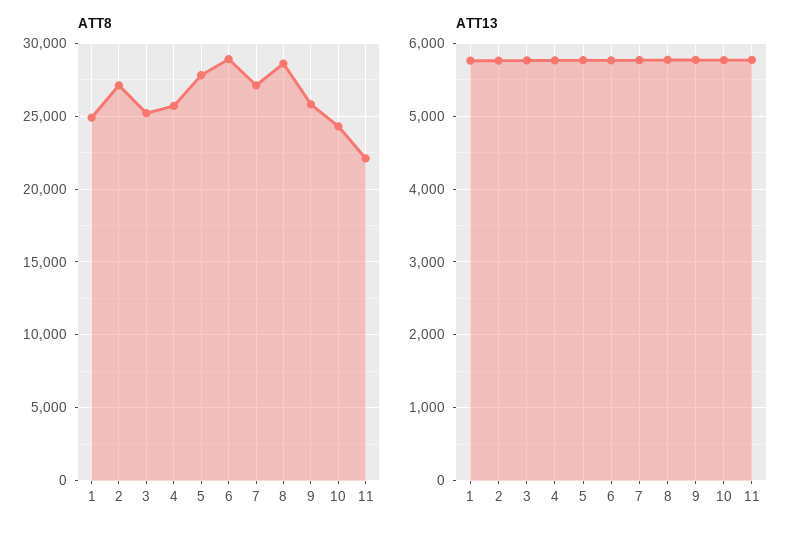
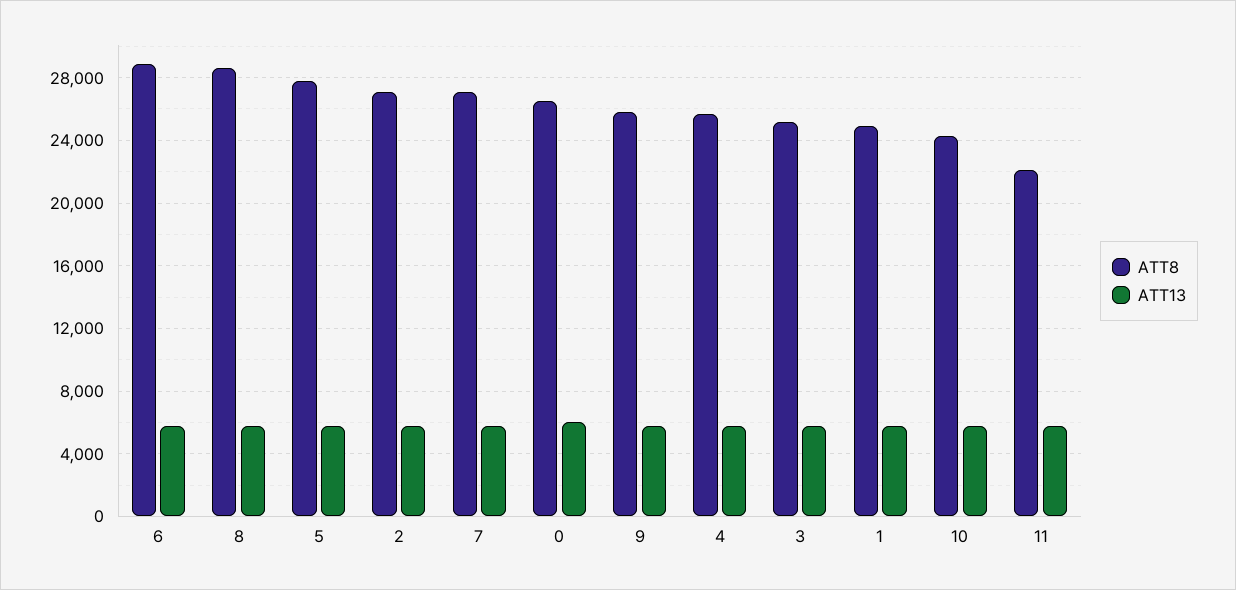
  {
    "ATT8": {
      "1": 25000,
      "2": 27000,
      "3": 25000,
      "4": 25500,
      "5": 28000,
      "6": 29000,
      "7": 27000,
      "8": 28500,
      "9": 26000,
      "10": 24500,
-     "11": 22000
+     "11": 22000,
+     "0": 26500
    },
    "ATT13": {
      "1": 5800,
      "2": 5800,
      "3": 5800,
      "4": 5800,
      "5": 5800,
      "6": 5800,
      "7": 5800,
      "8": 5800,
      "9": 5800,
      "10": 5800,
-     "11": 5800
+     "11": 5800,
+     "0": 6000
    }
  }

